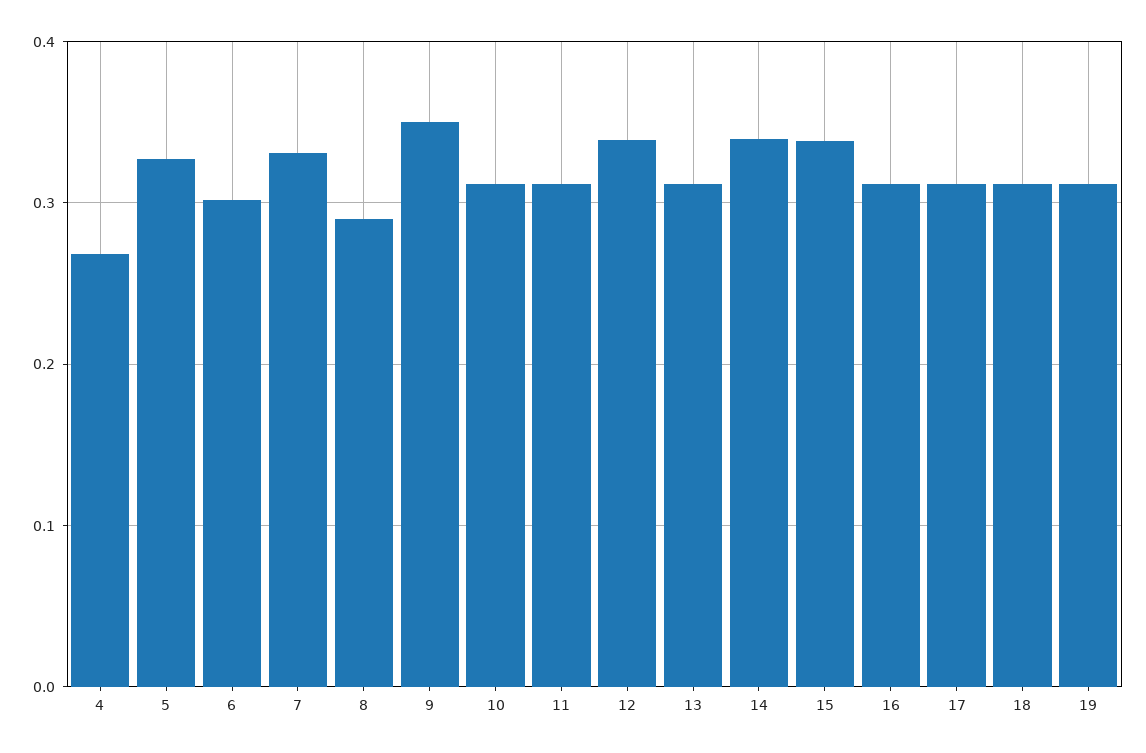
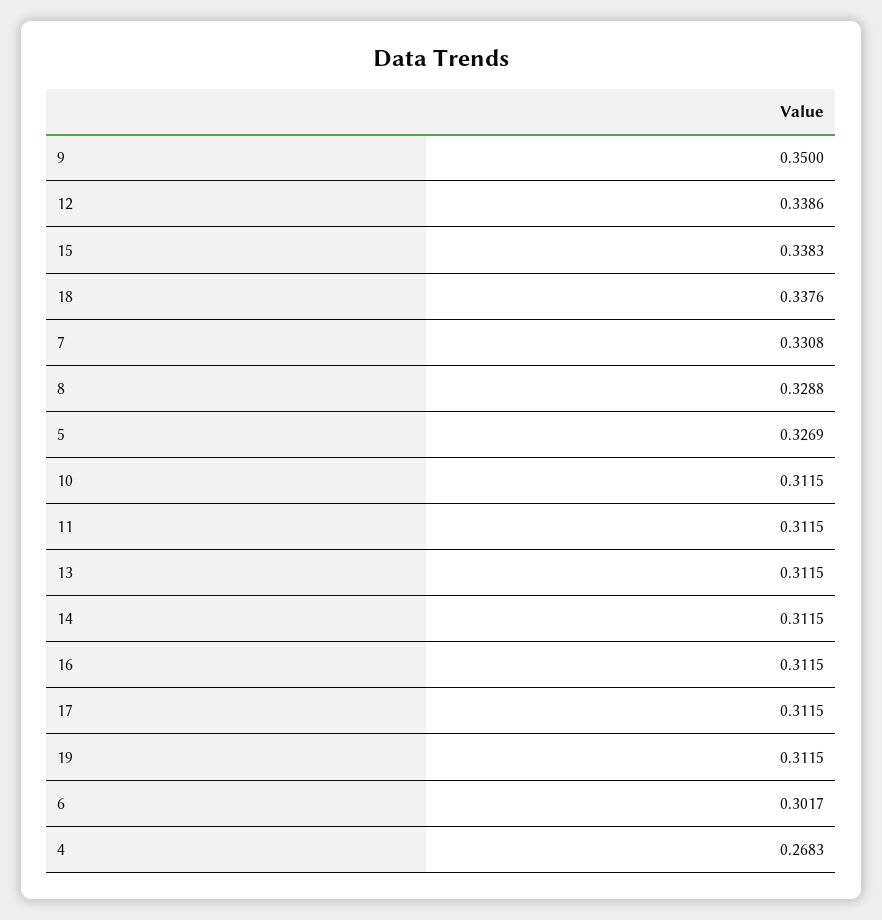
  {
    "4": 0.2683,
    "5": 0.3269,
    "6": 0.3017,
    "7": 0.3308,
-   "8": 0.29,
+   "8": 0.3288,
    "9": 0.35,
    "10": 0.3115,
    "11": 0.3115,
    "12": 0.3386,
    "13": 0.3115,
-   "14": 0.34,
+   "14": 0.3115,
    "15": 0.3383,
    "16": 0.3115,
    "17": 0.3115,
-   "18": 0.31,
+   "18": 0.3376,
    "19": 0.3115
  }

